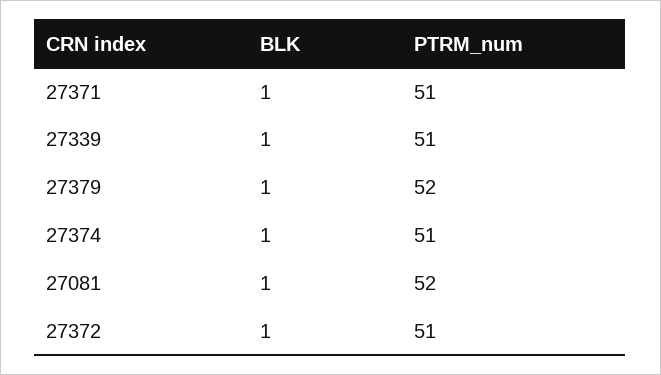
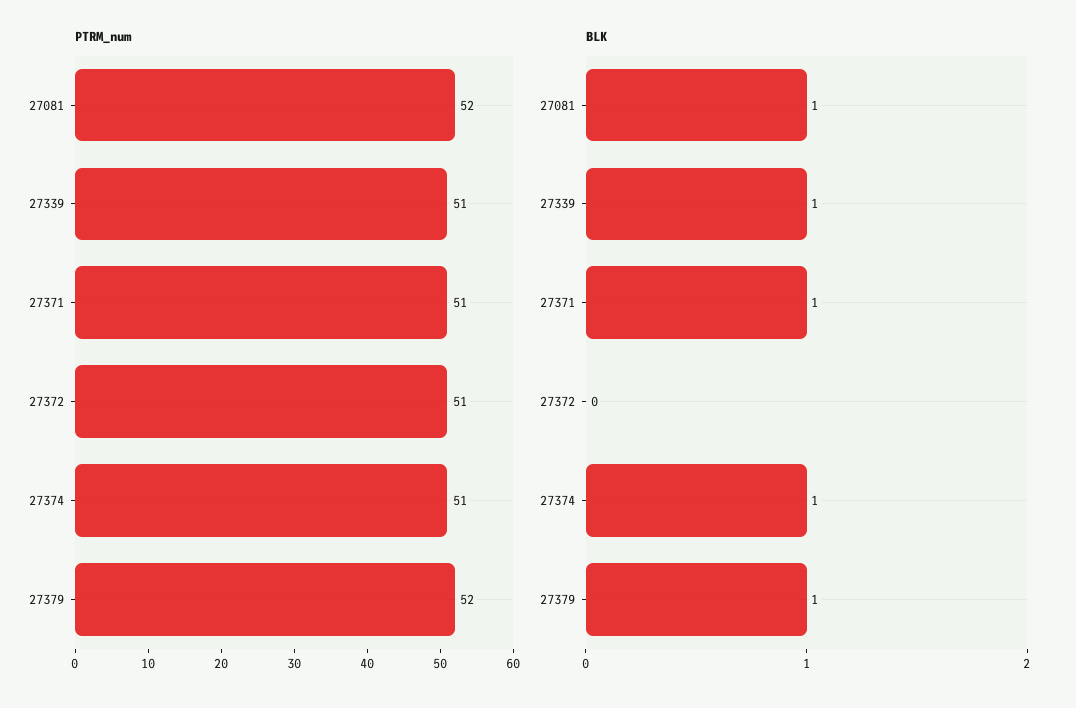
  {
    "BLK": {
      "27371": 1,
      "27339": 1,
      "27379": 1,
      "27374": 1,
      "27081": 1,
-     "27372": 1
+     "27372": 0
    },
    "PTRM_num": {
      "27371": 51,
      "27339": 51,
      "27379": 52,
      "27374": 51,
      "27081": 52,
      "27372": 51
    }
  }

